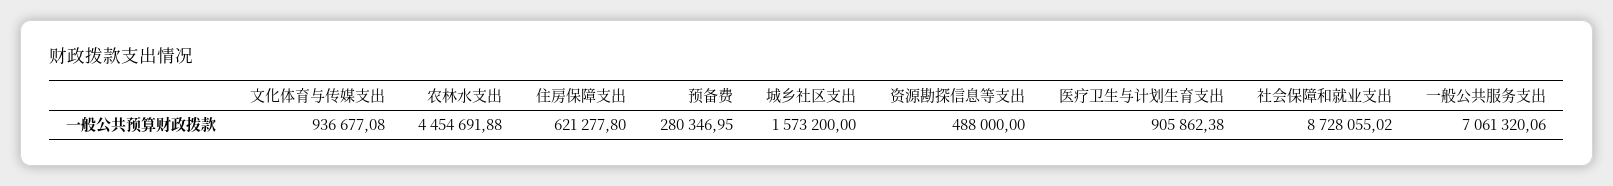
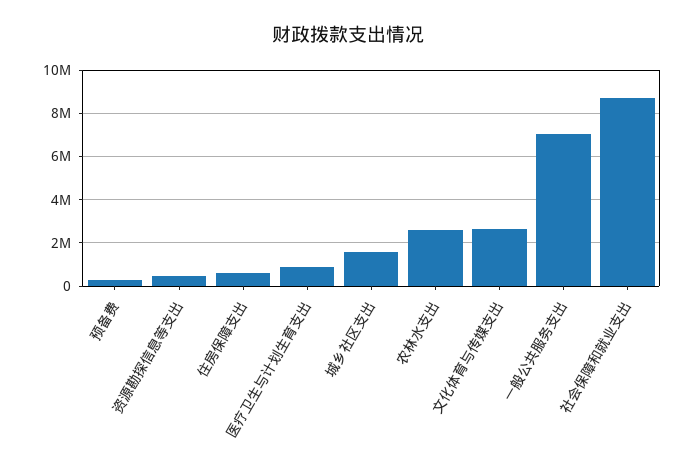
  {
-   "文化体育与传媒支出": 936677.08,
+   "文化体育与传媒支出": 2500000,
-   "农林水支出": 4454691.88,
+   "农林水支出": 2500000,
    "住房保障支出": 621277.8,
    "预备费": 280346.95,
    "城乡社区支出": 1573200,
    "资源勘探信息等支出": 488000,
    "医疗卫生与计划生育支出": 905862.38,
    "社会保障和就业支出": 8728055.02,
    "一般公共服务支出": 7061320.06
  }

